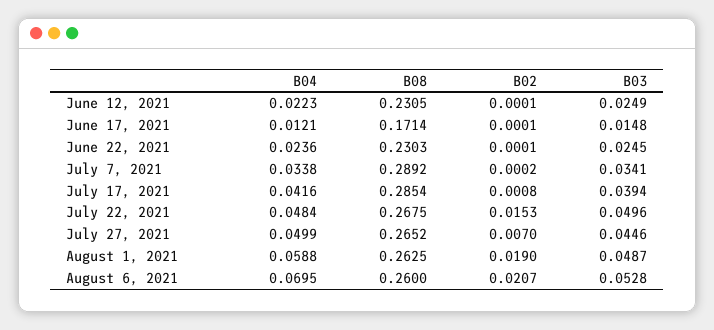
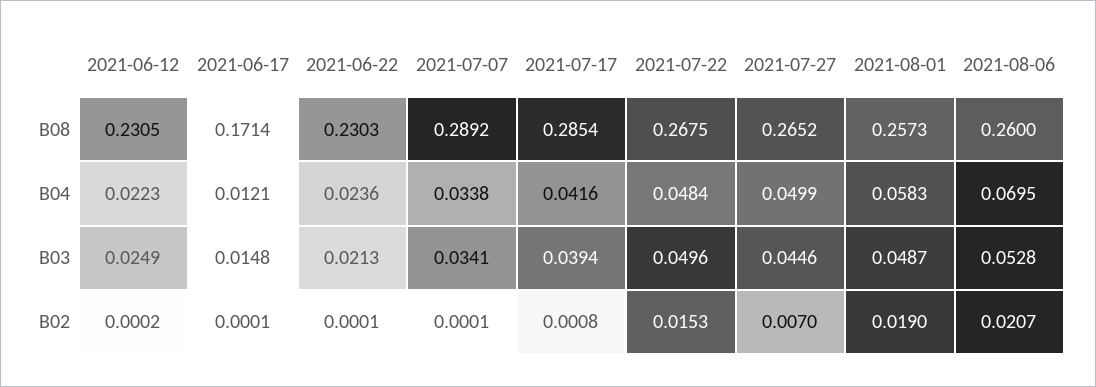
  {
    "B04": {
      "June 12, 2021": 0.0223,
      "June 17, 2021": 0.0121,
      "June 22, 2021": 0.0236,
      "July 7, 2021": 0.0338,
      "July 17, 2021": 0.0416,
      "July 22, 2021": 0.0484,
      "July 27, 2021": 0.0499,
-     "August 1, 2021": 0.0588,
+     "August 1, 2021": 0.0583,
      "August 6, 2021": 0.0695
    },
    "B08": {
      "June 12, 2021": 0.2305,
      "June 17, 2021": 0.1714,
      "June 22, 2021": 0.2303,
      "July 7, 2021": 0.2892,
      "July 17, 2021": 0.2854,
      "July 22, 2021": 0.2675,
      "July 27, 2021": 0.2652,
-     "August 1, 2021": 0.2625,
+     "August 1, 2021": 0.2573,
      "August 6, 2021": 0.26
    },
    "B02": {
-     "June 12, 2021": 0.0001,
+     "June 12, 2021": 0.0002,
      "June 17, 2021": 0.0001,
      "June 22, 2021": 0.0001,
-     "July 7, 2021": 0.0002,
+     "July 7, 2021": 0.0001,
      "July 17, 2021": 0.0008,
      "July 22, 2021": 0.0153,
      "July 27, 2021": 0.007,
      "August 1, 2021": 0.019,
      "August 6, 2021": 0.0207
    },
    "B03": {
      "June 12, 2021": 0.0249,
      "June 17, 2021": 0.0148,
-     "June 22, 2021": 0.0245,
+     "June 22, 2021": 0.0213,
      "July 7, 2021": 0.0341,
      "July 17, 2021": 0.0394,
      "July 22, 2021": 0.0496,
      "July 27, 2021": 0.0446,
      "August 1, 2021": 0.0487,
      "August 6, 2021": 0.0528
    }
  }

